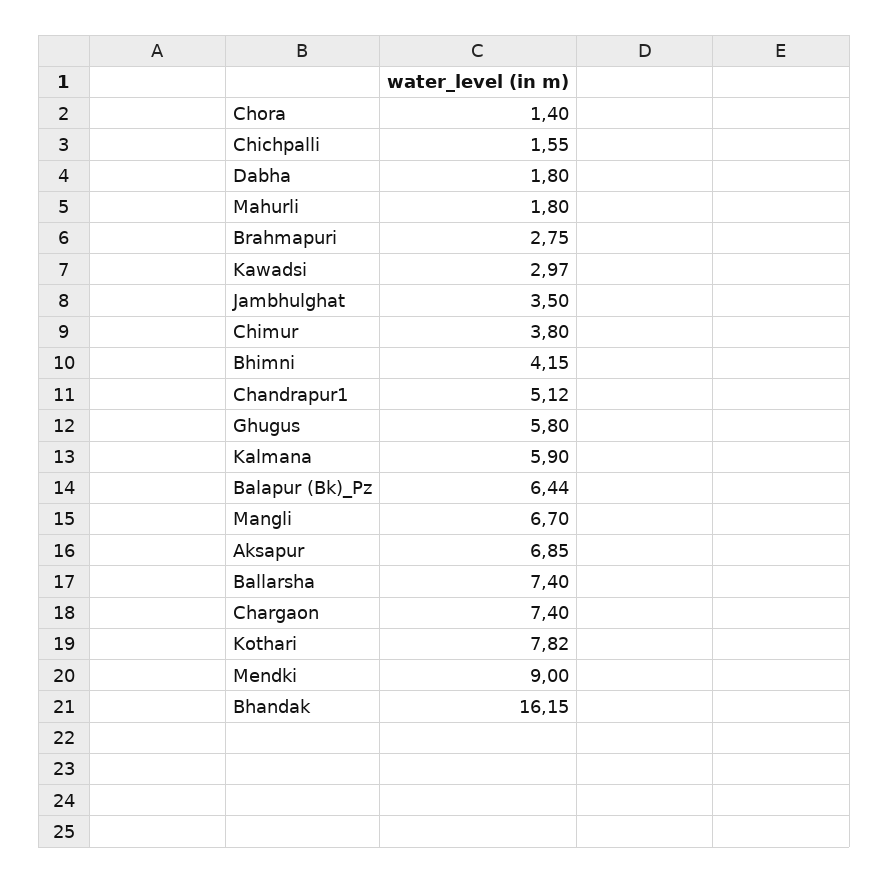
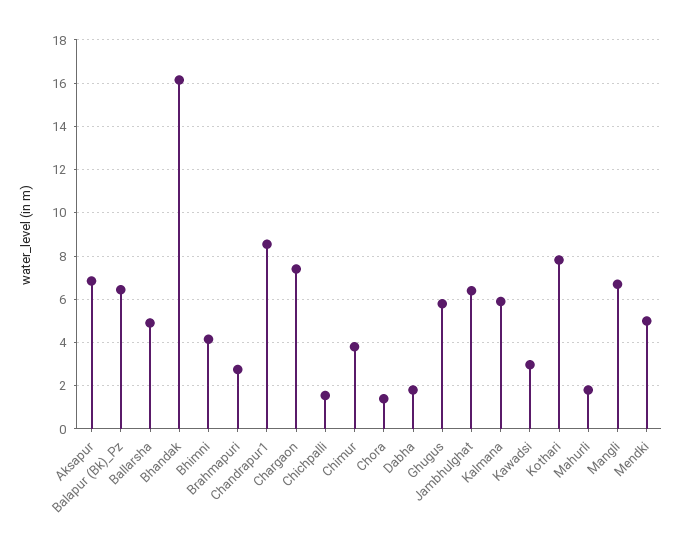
  {
    "Chora": 1.4,
    "Chichpalli": 1.55,
    "Dabha": 1.8,
    "Mahurli": 1.8,
    "Brahmapuri": 2.75,
    "Kawadsi": 2.97,
-   "Jambhulghat": 3.5,
+   "Jambhulghat": 6.5,
    "Chimur": 3.8,
    "Bhimni": 4.15,
-   "Chandrapur1": 5.12,
+   "Chandrapur1": 8.5,
    "Ghugus": 5.8,
    "Kalmana": 5.9,
    "Balapur (Bk)_Pz": 6.44,
    "Mangli": 6.7,
    "Aksapur": 6.85,
-   "Ballarsha": 7.4,
+   "Ballarsha": 5,
    "Chargaon": 7.4,
    "Kothari": 7.82,
-   "Mendki": 9,
+   "Mendki": 5,
    "Bhandak": 16.15
  }

